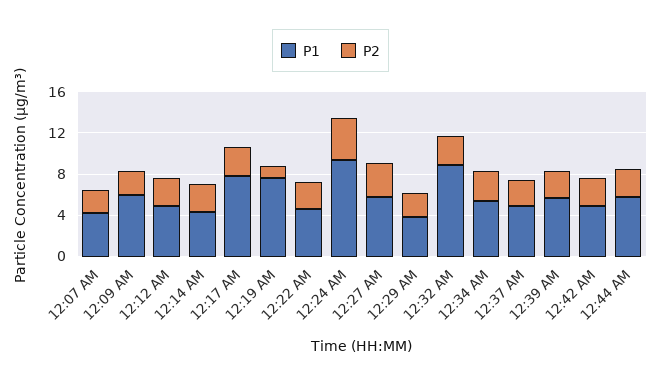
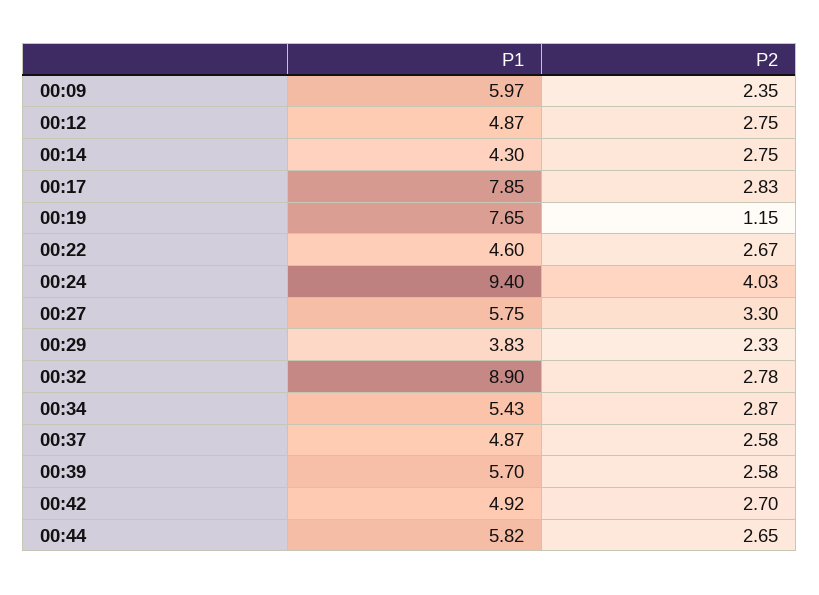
  {
    "P1": {
-     "12:07 AM": 4,
      "12:09 AM": 5.97,
      "12:12 AM": 4.87,
      "12:14 AM": 4.3,
      "12:17 AM": 7.85,
      "12:19 AM": 7.65,
      "12:22 AM": 4.6,
      "12:24 AM": 9.4,
      "12:27 AM": 5.75,
      "12:29 AM": 3.83,
      "12:32 AM": 8.9,
      "12:34 AM": 5.43,
      "12:37 AM": 4.87,
      "12:39 AM": 5.7,
      "12:42 AM": 4.92,
      "12:44 AM": 5.82
    },
    "P2": {
-     "12:07 AM": 2,
      "12:09 AM": 2.35,
      "12:12 AM": 2.75,
      "12:14 AM": 2.75,
      "12:17 AM": 2.83,
      "12:19 AM": 1.15,
      "12:22 AM": 2.67,
      "12:24 AM": 4.03,
      "12:27 AM": 3.3,
      "12:29 AM": 2.33,
      "12:32 AM": 2.78,
      "12:34 AM": 2.87,
      "12:37 AM": 2.58,
      "12:39 AM": 2.58,
      "12:42 AM": 2.7,
      "12:44 AM": 2.65
    }
  }

